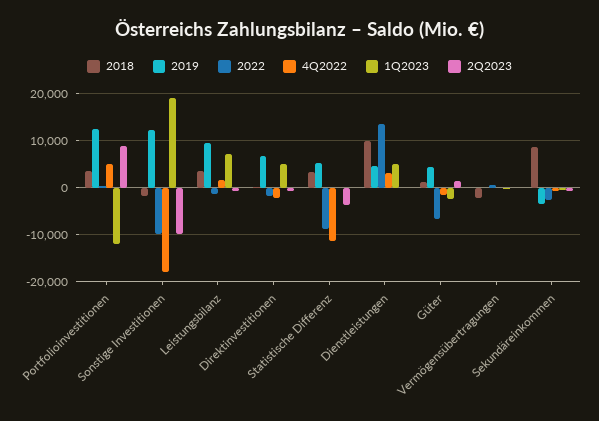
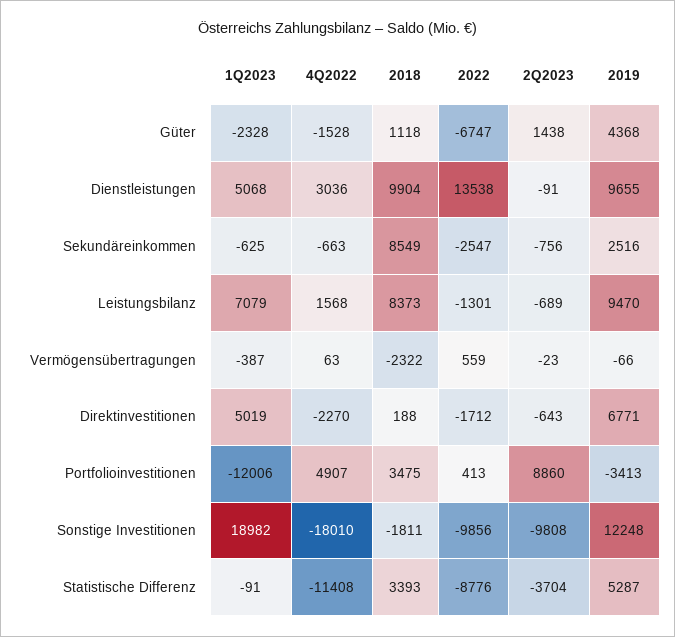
  {
    "2018": {
      "Portfolioinvestitionen": 3475,
      "Sonstige Investitionen": -1811,
-     "Leistungsbilanz": 4000,
+     "Leistungsbilanz": 8373,
      "Direktinvestitionen": 188,
      "Statistische Differenz": 3393,
      "Dienstleistungen": 9904,
      "Güter": 1118,
      "Vermögensübertragungen": -2322,
      "Sekundäreinkommen": 8549
    },
    "2019": {
-     "Portfolioinvestitionen": 12000,
+     "Portfolioinvestitionen": -3413,
      "Sonstige Investitionen": 12248,
      "Leistungsbilanz": 9470,
      "Direktinvestitionen": 6771,
      "Statistische Differenz": 5287,
-     "Dienstleistungen": 4000,
+     "Dienstleistungen": 9655,
      "Güter": 4368,
      "Vermögensübertragungen": -66,
-     "Sekundäreinkommen": -4000
+     "Sekundäreinkommen": 2516
    },
    "2022": {
      "Portfolioinvestitionen": 413,
      "Sonstige Investitionen": -9856,
      "Leistungsbilanz": -1301,
      "Direktinvestitionen": -1712,
      "Statistische Differenz": -8776,
      "Dienstleistungen": 13538,
      "Güter": -6747,
      "Vermögensübertragungen": 559,
      "Sekundäreinkommen": -2547
    },
    "4Q2022": {
      "Portfolioinvestitionen": 4907,
      "Sonstige Investitionen": -18010,
      "Leistungsbilanz": 1568,
      "Direktinvestitionen": -2270,
      "Statistische Differenz": -11408,
      "Dienstleistungen": 3036,
      "Güter": -1528,
      "Vermögensübertragungen": 63,
      "Sekundäreinkommen": -663
    },
    "1Q2023": {
      "Portfolioinvestitionen": -12006,
      "Sonstige Investitionen": 18982,
      "Leistungsbilanz": 7079,
      "Direktinvestitionen": 5019,
      "Statistische Differenz": -91,
      "Dienstleistungen": 5068,
      "Güter": -2328,
      "Vermögensübertragungen": -387,
      "Sekundäreinkommen": -625
    },
    "2Q2023": {
      "Portfolioinvestitionen": 8860,
      "Sonstige Investitionen": -9808,
      "Leistungsbilanz": -689,
      "Direktinvestitionen": -643,
      "Statistische Differenz": -3704,
      "Dienstleistungen": -91,
      "Güter": 1438,
      "Vermögensübertragungen": -23,
      "Sekundäreinkommen": -756
    }
  }

